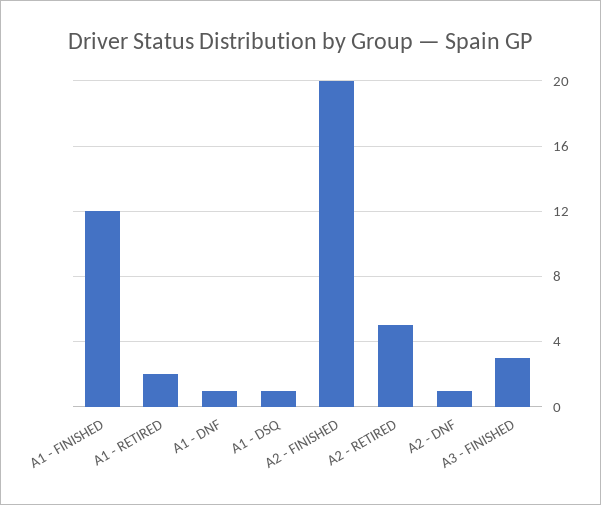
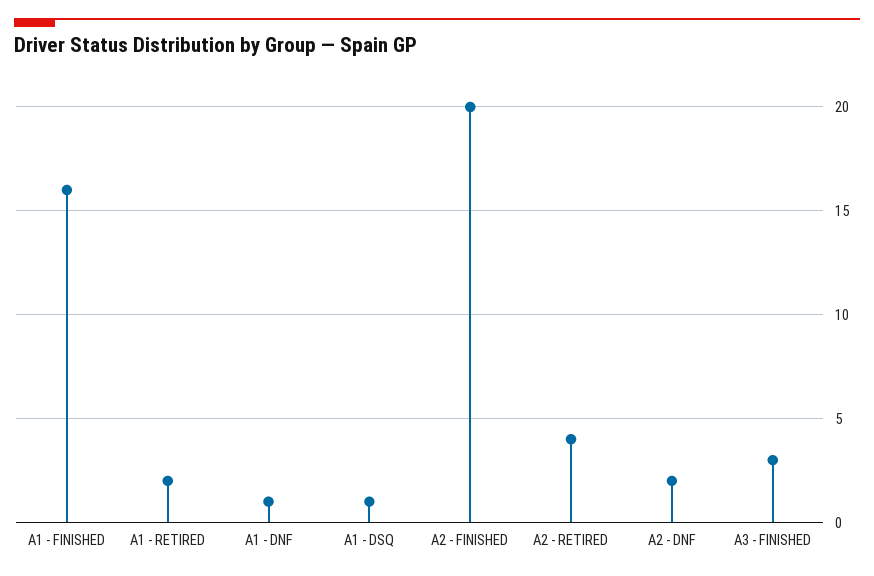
  {
-   "A1 - FINISHED": 12,
+   "A1 - FINISHED": 16,
    "A1 - RETIRED": 2,
    "A1 - DNF": 1,
    "A1 - DSQ": 1,
    "A2 - FINISHED": 20,
-   "A2 - RETIRED": 5,
+   "A2 - RETIRED": 4,
-   "A2 - DNF": 1,
+   "A2 - DNF": 2,
    "A3 - FINISHED": 3
  }

